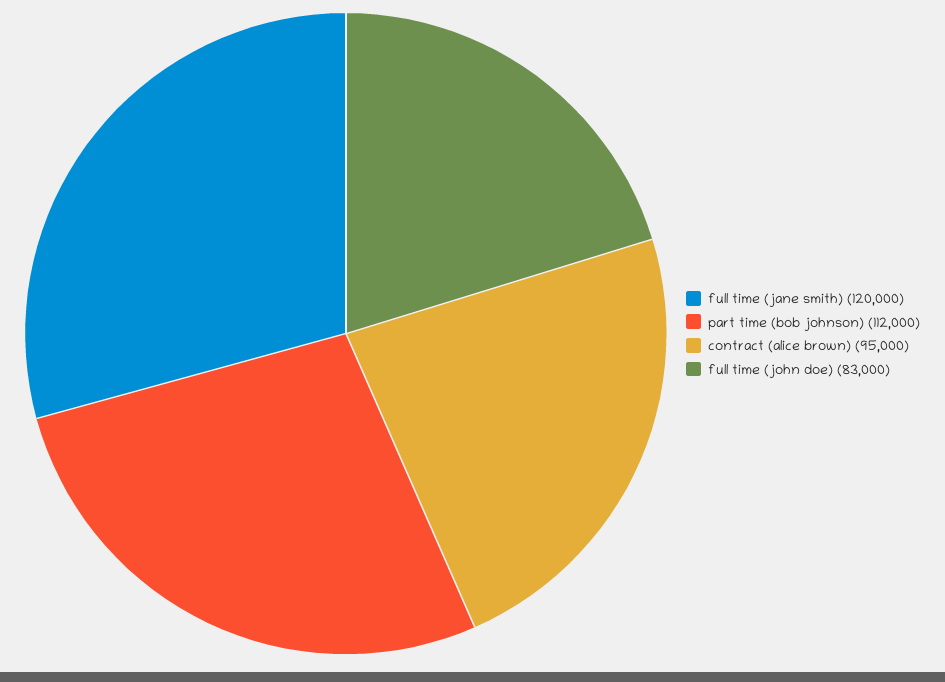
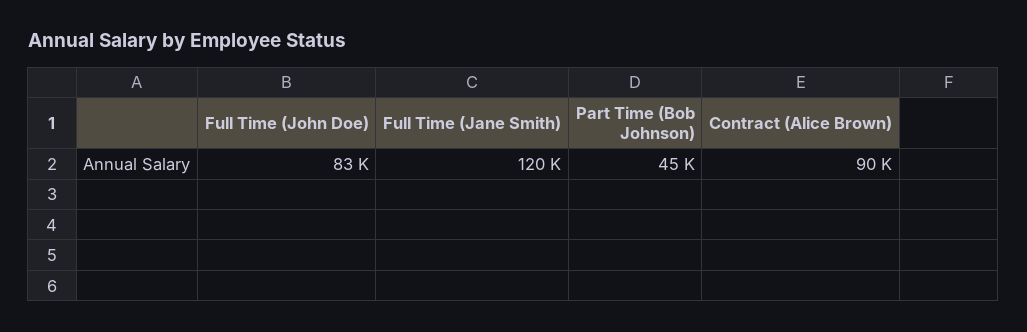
  {
    "full time (jane smith)": 120000,
-   "part time (bob johnson)": 112000,
+   "part time (bob johnson)": 45000,
-   "contract (alice brown)": 95000,
+   "contract (alice brown)": 90000,
    "full time (john doe)": 83000
  }

